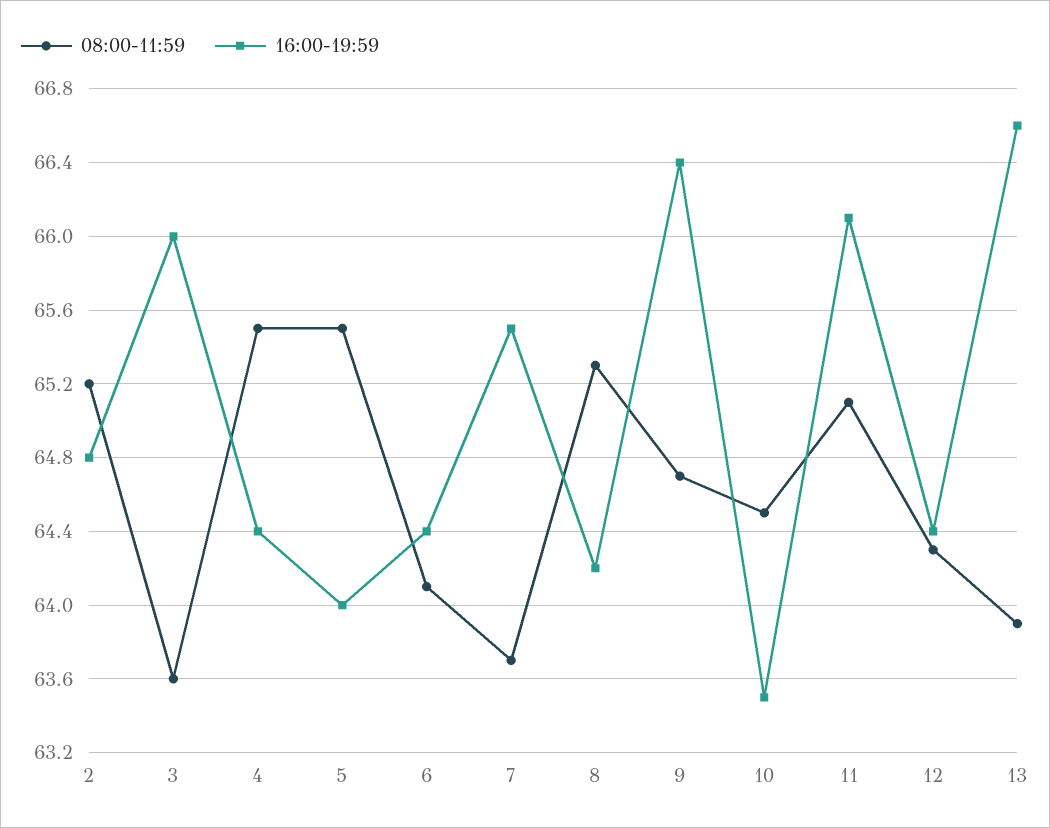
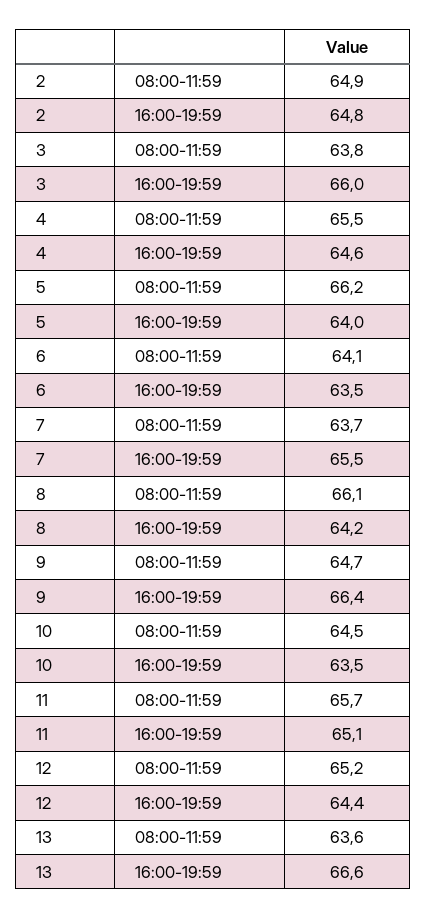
  {
    "08:00-11:59": {
-     "2": 65.2,
+     "2": 64.9,
-     "3": 63.6,
+     "3": 63.8,
      "4": 65.5,
-     "5": 65.5,
+     "5": 66.2,
      "6": 64.1,
      "7": 63.7,
-     "8": 65.3,
+     "8": 66.1,
      "9": 64.7,
      "10": 64.5,
-     "11": 65.1,
+     "11": 65.7,
-     "12": 64.3,
+     "12": 65.2,
-     "13": 63.9
+     "13": 63.6
    },
    "16:00-19:59": {
      "2": 64.8,
      "3": 66,
-     "4": 64.4,
+     "4": 64.6,
      "5": 64,
-     "6": 64.4,
+     "6": 63.5,
      "7": 65.5,
      "8": 64.2,
      "9": 66.4,
      "10": 63.5,
-     "11": 66.1,
+     "11": 65.1,
      "12": 64.4,
      "13": 66.6
    }
  }

